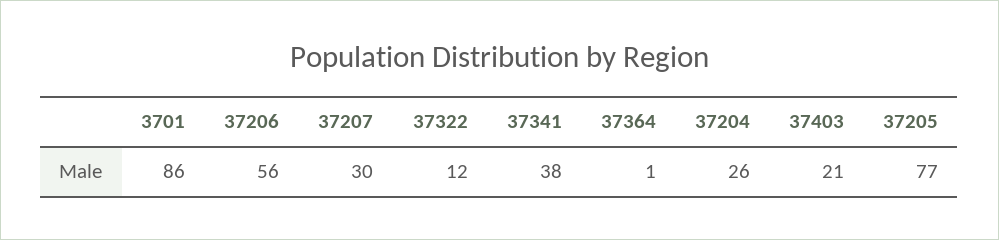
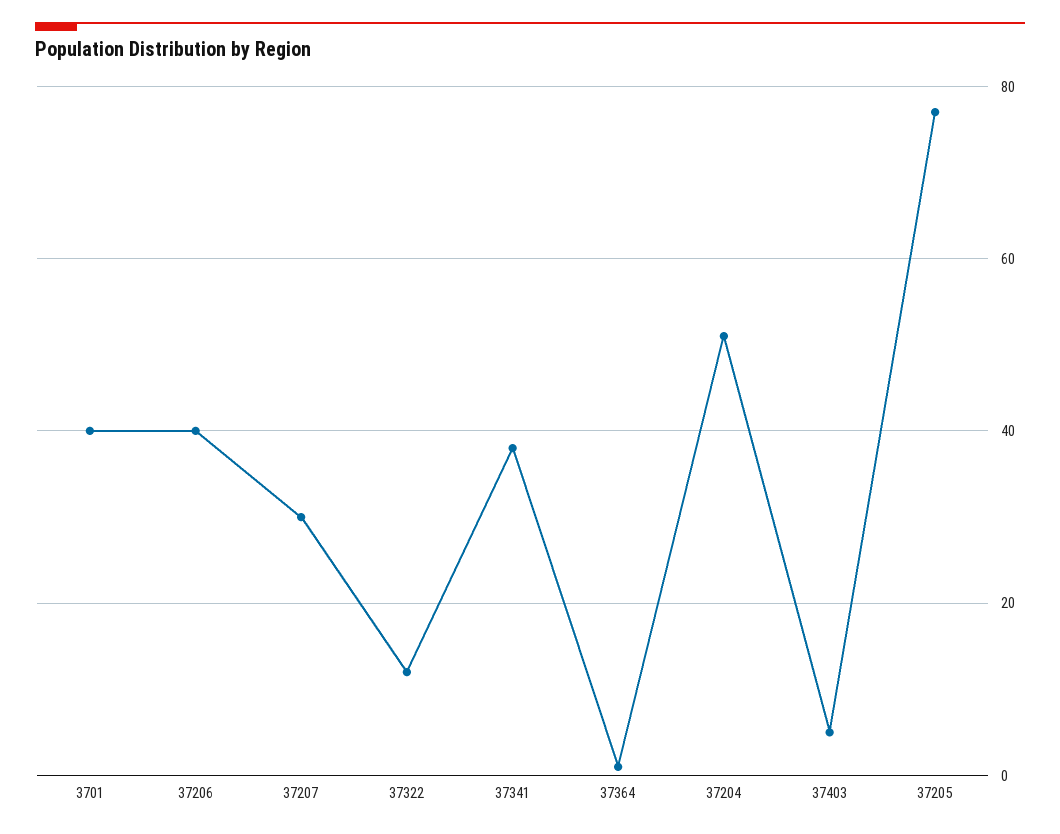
  {
-   "3701": 86,
+   "3701": 40,
-   "37206": 56,
+   "37206": 40,
    "37207": 30,
    "37322": 12,
    "37341": 38,
    "37364": 1,
-   "37204": 26,
+   "37204": 50,
-   "37403": 21,
+   "37403": 5,
    "37205": 77
  }

